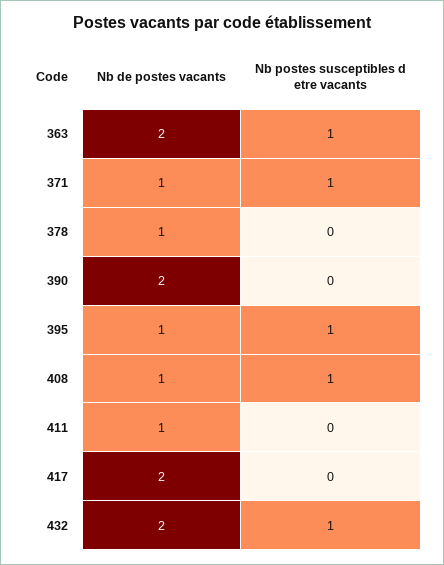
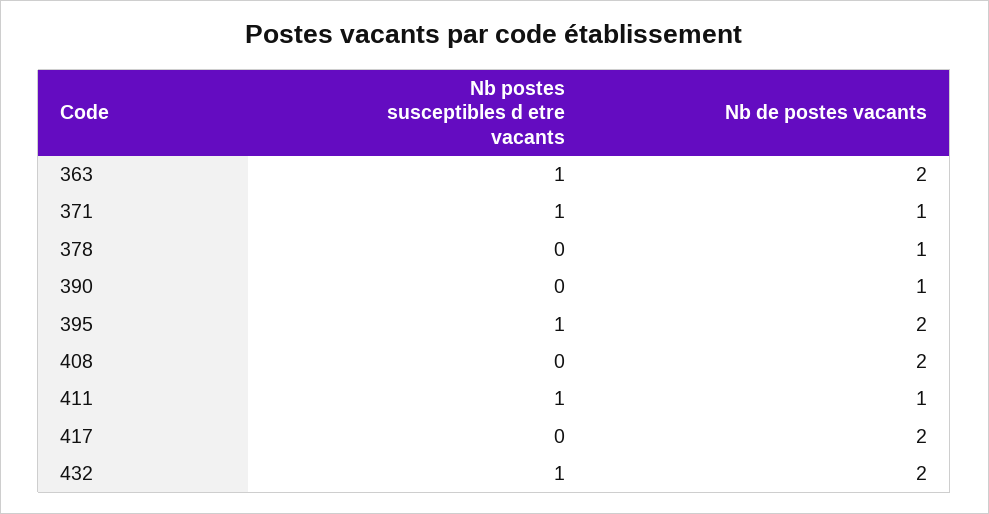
  {
    "Nb de postes vacants": {
      "363": 2,
      "371": 1,
      "378": 1,
-     "390": 2,
+     "390": 1,
-     "395": 1,
+     "395": 2,
-     "408": 1,
+     "408": 2,
      "411": 1,
      "417": 2,
      "432": 2
    },
    "Nb postes susceptibles d etre vacants": {
      "363": 1,
      "371": 1,
      "378": 0,
      "390": 0,
      "395": 1,
-     "408": 1,
+     "408": 0,
-     "411": 0,
+     "411": 1,
      "417": 0,
      "432": 1
    }
  }

